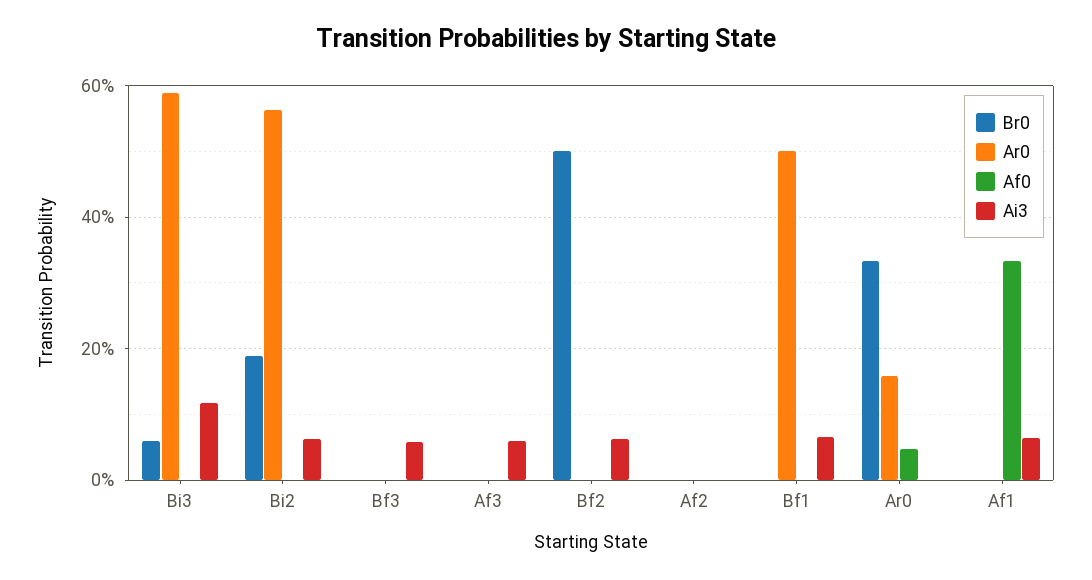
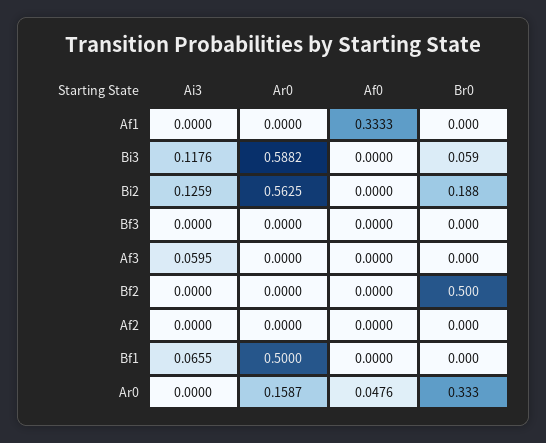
  {
    "Br0": {
      "Bi3": 0.059,
      "Bi2": 0.188,
      "Bf3": 0,
      "Af3": 0,
      "Bf2": 0.5,
      "Af2": 0,
      "Bf1": 0,
      "Ar0": 0.333,
      "Af1": 0
    },
    "Ar0": {
      "Bi3": 0.5882,
      "Bi2": 0.5625,
      "Bf3": 0,
      "Af3": 0,
      "Bf2": 0,
      "Af2": 0,
      "Bf1": 0.5,
      "Ar0": 0.1587,
      "Af1": 0
    },
    "Af0": {
      "Bi3": 0,
      "Bi2": 0,
      "Bf3": 0,
      "Af3": 0,
      "Bf2": 0,
      "Af2": 0,
      "Bf1": 0,
      "Ar0": 0.0476,
      "Af1": 0.3333
    },
    "Ai3": {
      "Bi3": 0.1176,
-     "Bi2": 0.06,
+     "Bi2": 0.1259,
-     "Bf3": 0.06,
+     "Bf3": 0,
      "Af3": 0.0595,
-     "Bf2": 0.06,
+     "Bf2": 0,
      "Af2": 0,
      "Bf1": 0.0655,
      "Ar0": 0,
-     "Af1": 0.06
+     "Af1": 0
    }
  }

